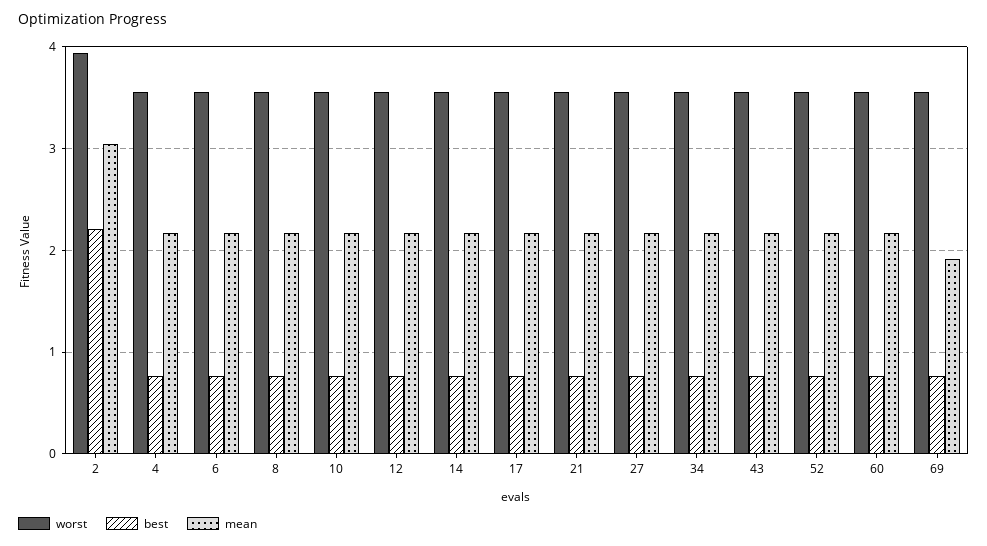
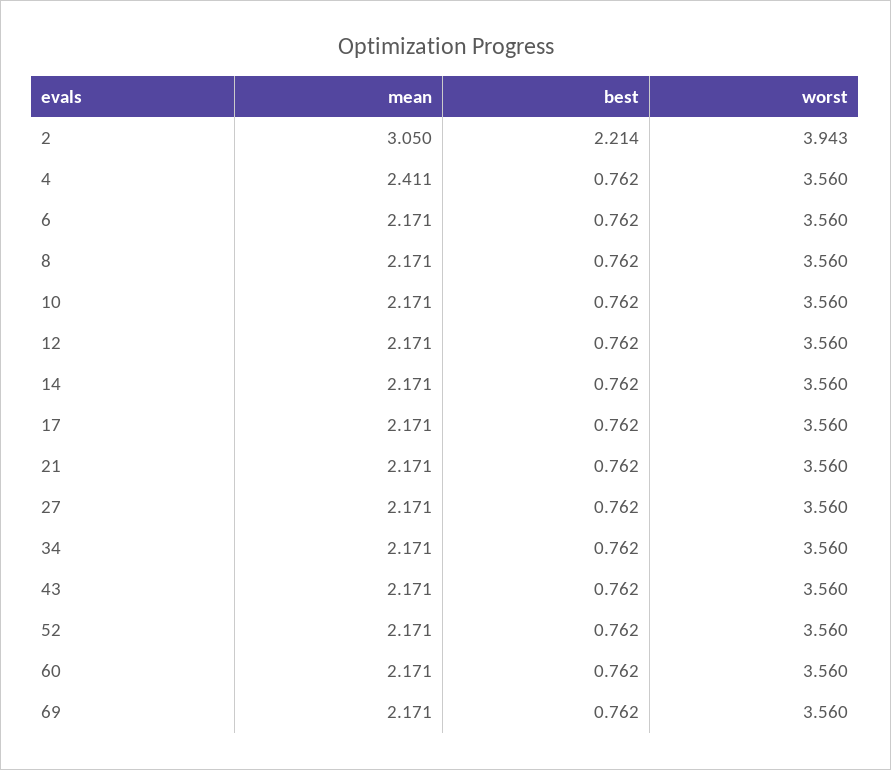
  {
    "worst": {
      "2": 3.943,
      "4": 3.56,
      "6": 3.56,
      "8": 3.56,
      "10": 3.56,
      "12": 3.56,
      "14": 3.56,
      "17": 3.56,
      "21": 3.56,
      "27": 3.56,
      "34": 3.56,
      "43": 3.56,
      "52": 3.56,
      "60": 3.56,
      "69": 3.56
    },
    "best": {
      "2": 2.214,
      "4": 0.762,
      "6": 0.762,
      "8": 0.762,
      "10": 0.762,
      "12": 0.762,
      "14": 0.762,
      "17": 0.762,
      "21": 0.762,
      "27": 0.762,
      "34": 0.762,
      "43": 0.762,
      "52": 0.762,
      "60": 0.762,
      "69": 0.762
    },
    "mean": {
      "2": 3.05,
-     "4": 2.2,
+     "4": 2.411,
      "6": 2.171,
      "8": 2.171,
      "10": 2.171,
      "12": 2.171,
      "14": 2.171,
      "17": 2.171,
      "21": 2.171,
      "27": 2.171,
      "34": 2.171,
      "43": 2.171,
      "52": 2.171,
      "60": 2.171,
-     "69": 1.9
+     "69": 2.171
    }
  }

